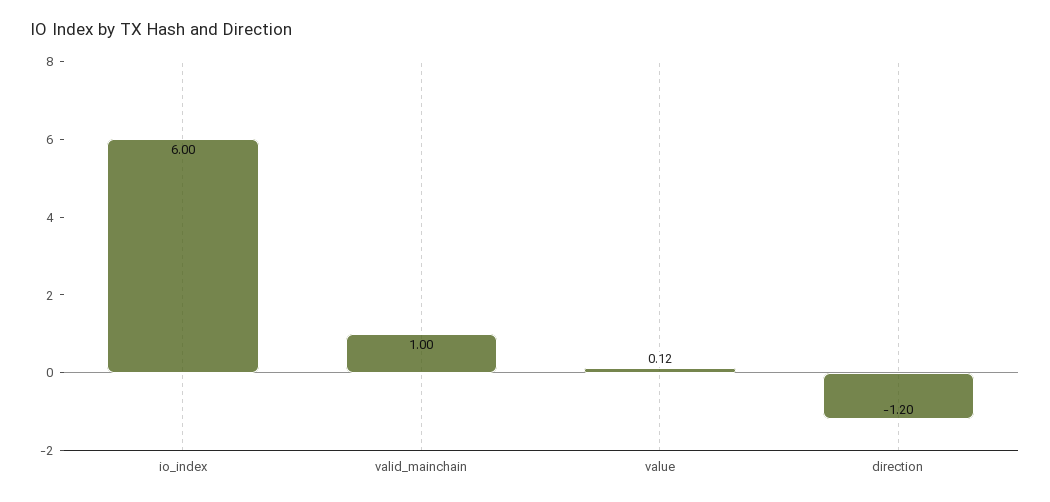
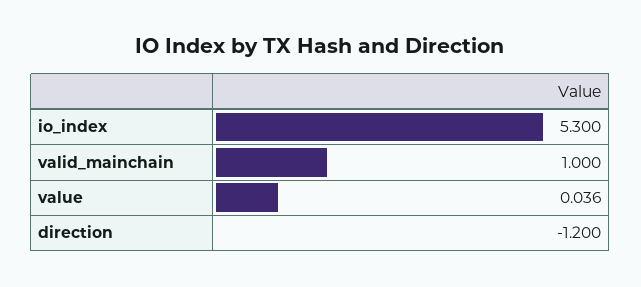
  {
-   "io_index": 6,
+   "io_index": 5.3,
    "valid_mainchain": 1,
-   "value": 0.12,
+   "value": 0.036,
    "direction": -1.2
  }

